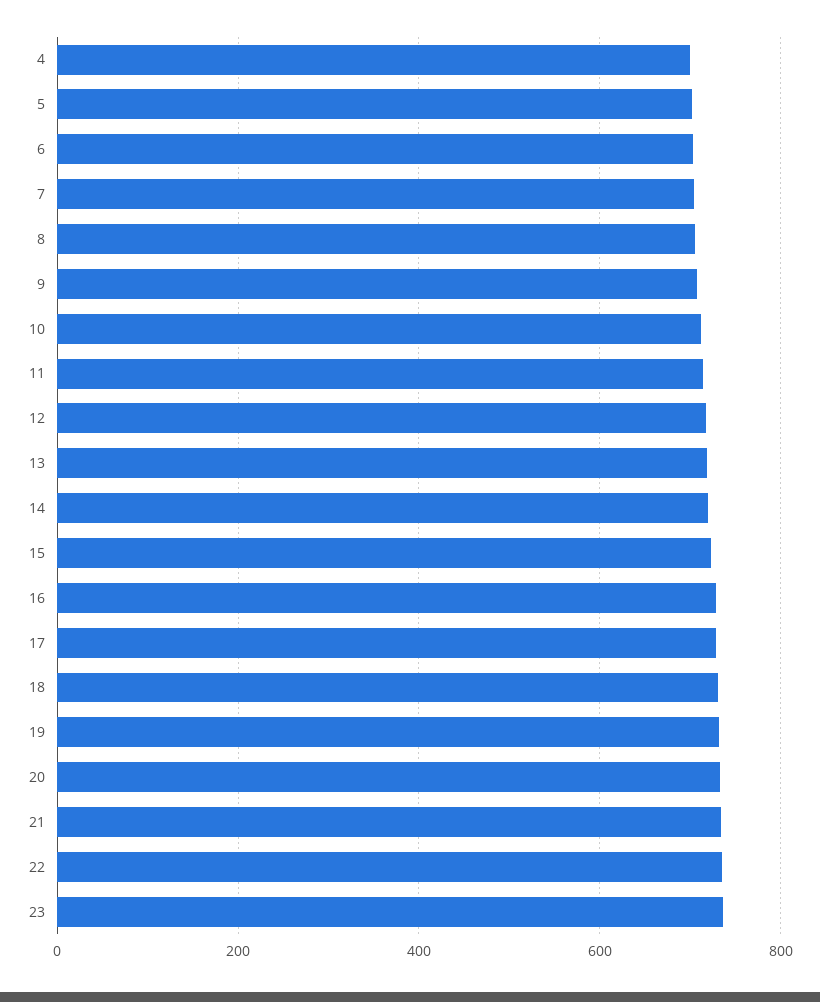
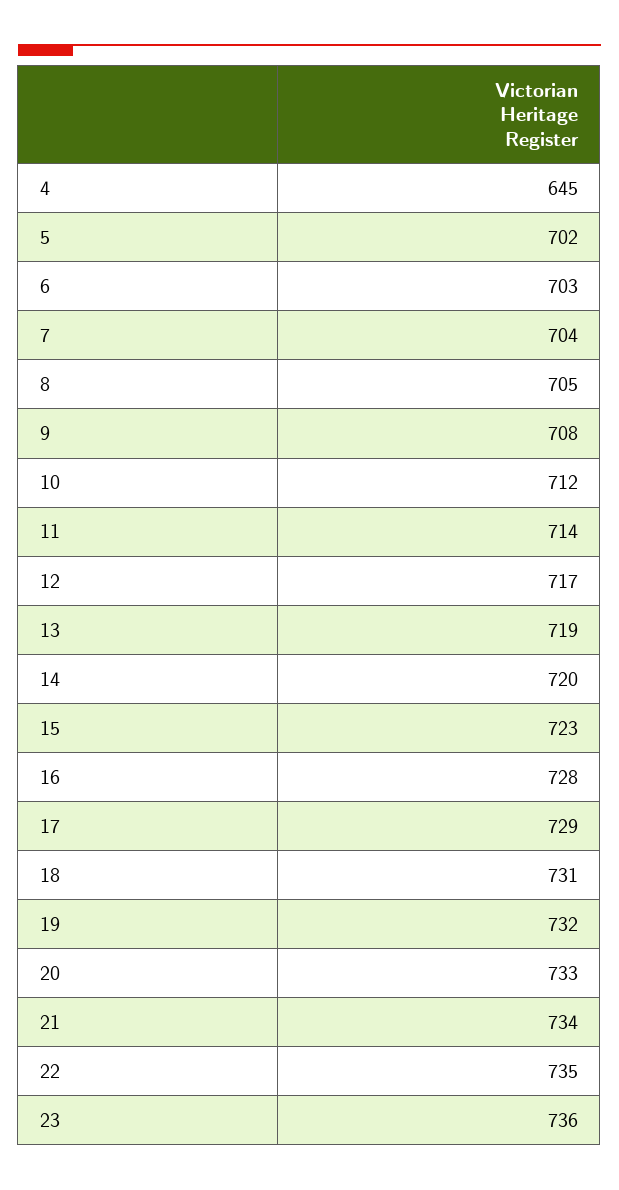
  {
-   "4": 700,
+   "4": 645,
    "5": 702,
    "6": 703,
    "7": 704,
    "8": 705,
    "9": 708,
    "10": 712,
    "11": 714,
    "12": 717,
    "13": 719,
    "14": 720,
    "15": 723,
    "16": 728,
    "17": 729,
    "18": 731,
    "19": 732,
    "20": 733,
    "21": 734,
    "22": 735,
    "23": 736
  }

